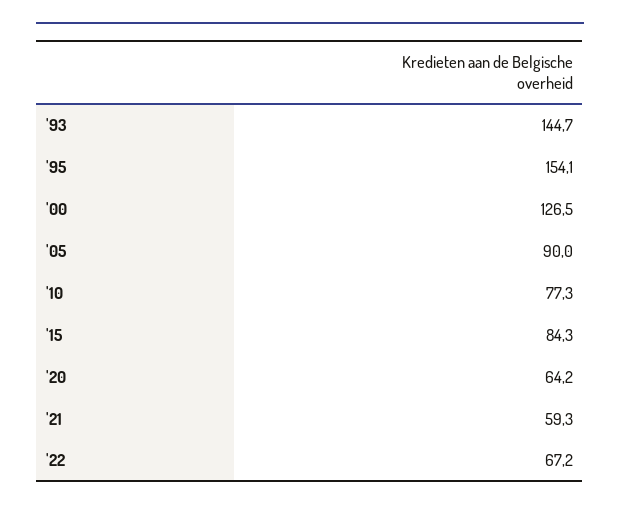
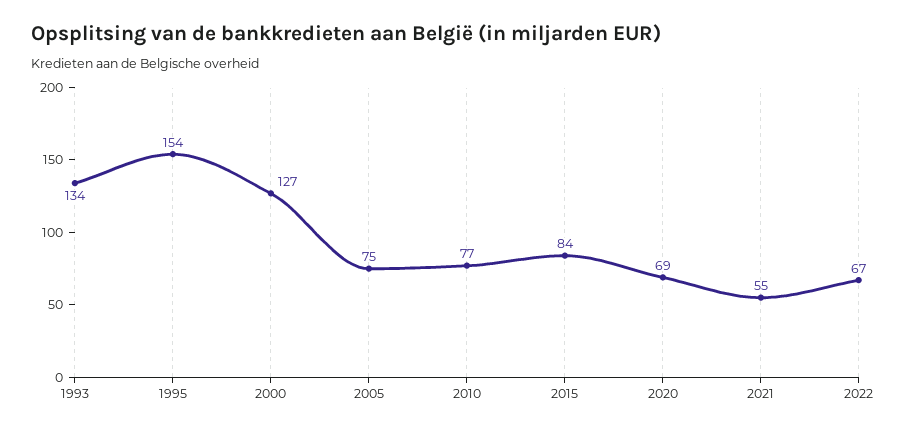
  {
-   "'93": 144.7,
+   "'93": 134,
    "'95": 154.1,
    "'00": 126.5,
-   "'05": 90,
+   "'05": 75,
    "'10": 77.3,
    "'15": 84.3,
-   "'20": 64.2,
+   "'20": 69,
-   "'21": 59.3,
+   "'21": 55,
    "'22": 67.2
  }

